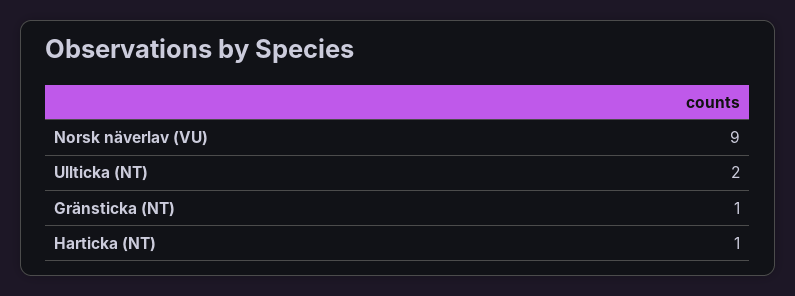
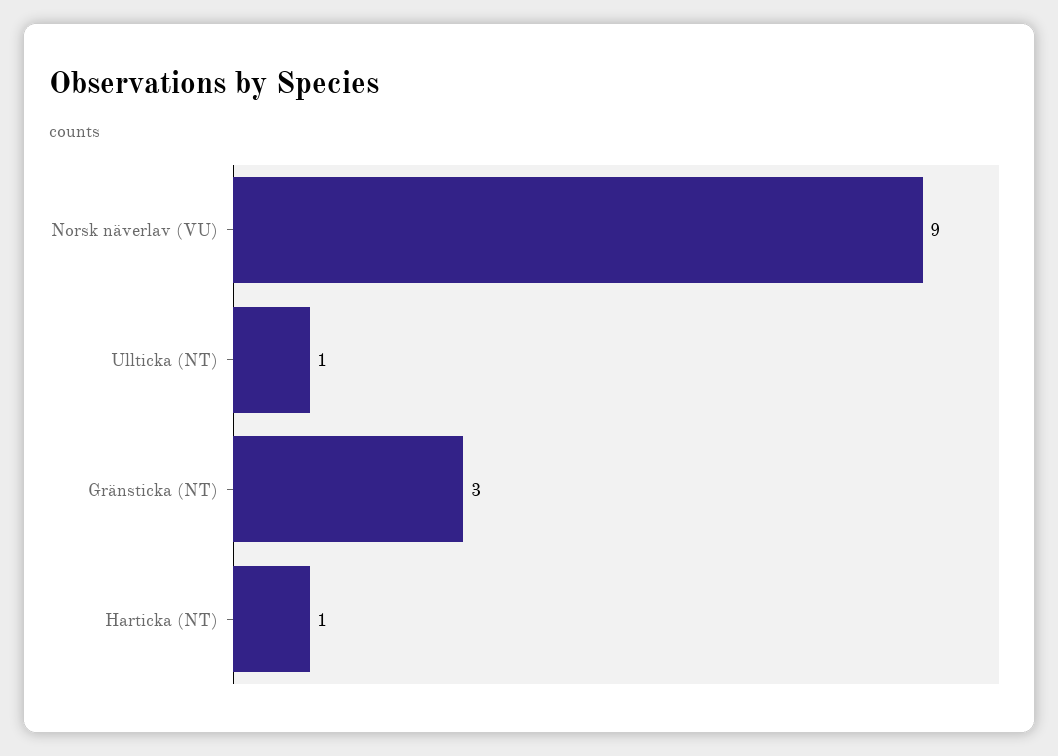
  {
    "Norsk näverlav (VU)": 9,
-   "Ullticka (NT)": 2,
+   "Ullticka (NT)": 1,
-   "Gränsticka (NT)": 1,
+   "Gränsticka (NT)": 3,
    "Harticka (NT)": 1
  }

